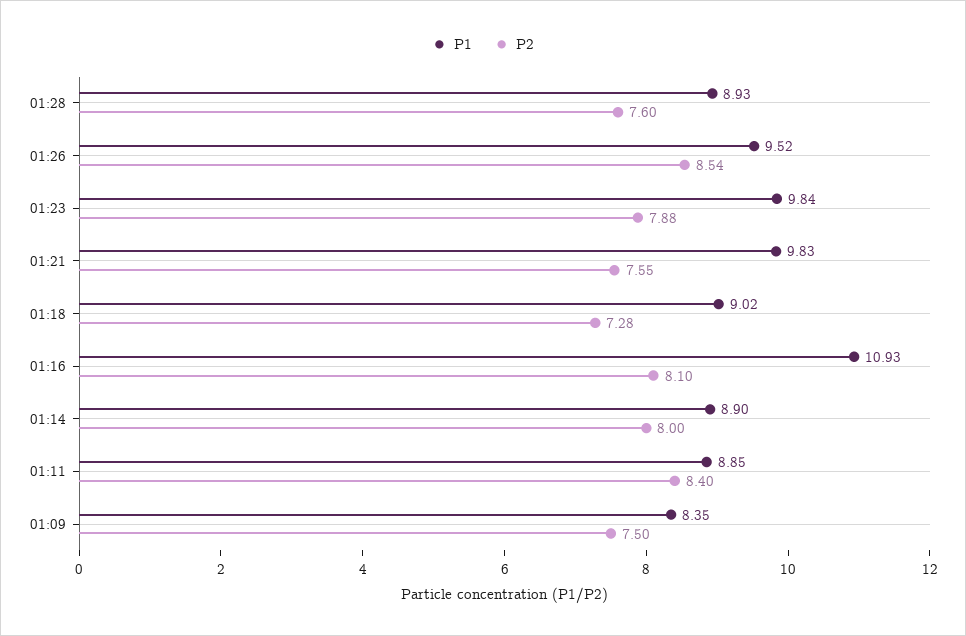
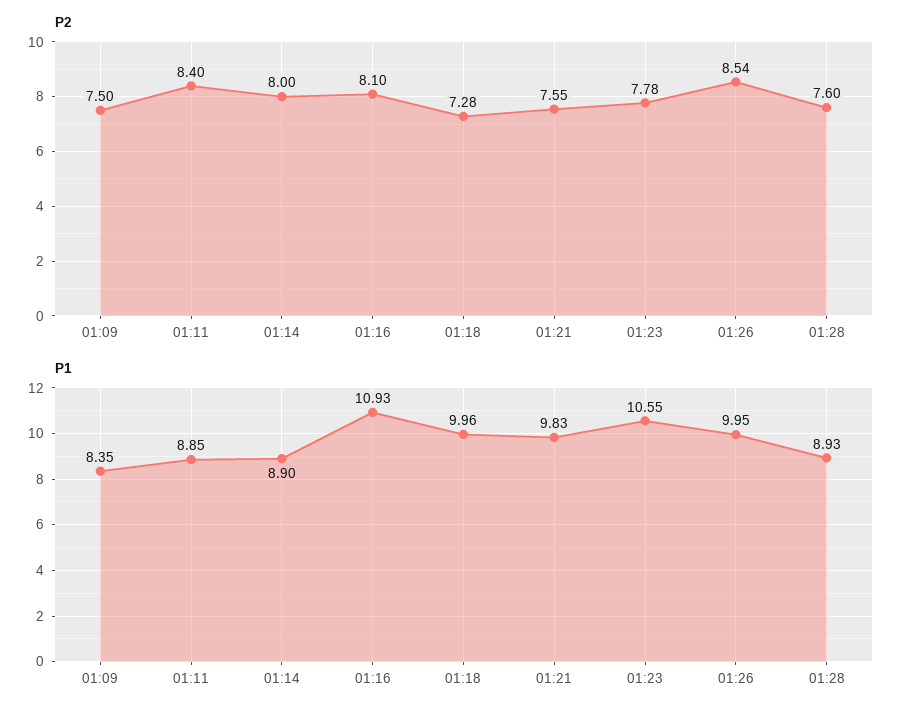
  {
    "P1": {
      "01:28": 8.93,
-     "01:26": 9.52,
+     "01:26": 9.95,
-     "01:23": 9.84,
+     "01:23": 10.55,
      "01:21": 9.83,
-     "01:18": 9.02,
+     "01:18": 9.96,
      "01:16": 10.93,
      "01:14": 8.9,
      "01:11": 8.85,
      "01:09": 8.35
    },
    "P2": {
      "01:28": 7.6,
      "01:26": 8.54,
-     "01:23": 7.88,
+     "01:23": 7.78,
      "01:21": 7.55,
      "01:18": 7.28,
      "01:16": 8.1,
      "01:14": 8,
      "01:11": 8.4,
      "01:09": 7.5
    }
  }

